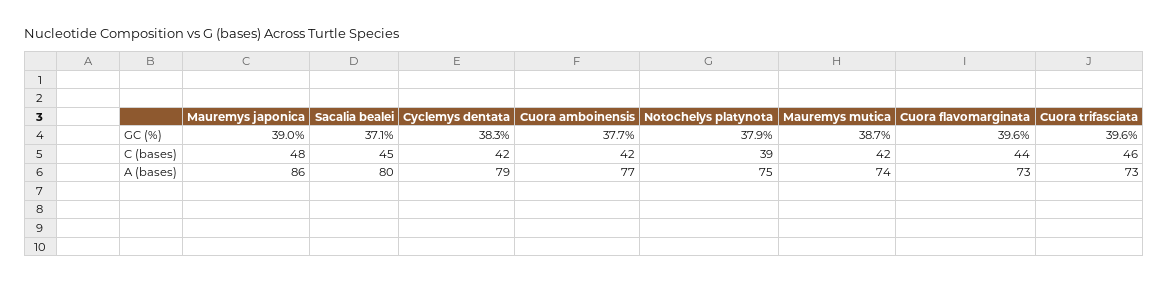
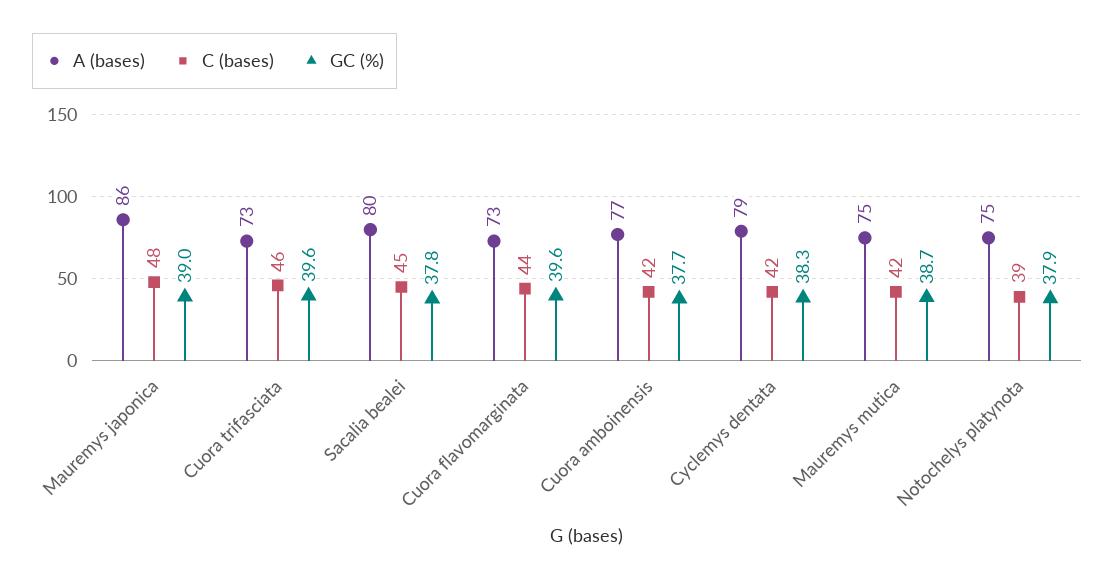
  {
    "GC (%)": {
      "Mauremys japonica": 39,
-     "Sacalia bealei": 37.1,
+     "Sacalia bealei": 37.8,
      "Cyclemys dentata": 38.3,
      "Cuora amboinensis": 37.7,
      "Notochelys platynota": 37.9,
      "Mauremys mutica": 38.7,
      "Cuora flavomarginata": 39.6,
      "Cuora trifasciata": 39.6
    },
    "C (bases)": {
      "Mauremys japonica": 48,
      "Sacalia bealei": 45,
      "Cyclemys dentata": 42,
      "Cuora amboinensis": 42,
      "Notochelys platynota": 39,
      "Mauremys mutica": 42,
      "Cuora flavomarginata": 44,
      "Cuora trifasciata": 46
    },
    "A (bases)": {
      "Mauremys japonica": 86,
      "Sacalia bealei": 80,
      "Cyclemys dentata": 79,
      "Cuora amboinensis": 77,
      "Notochelys platynota": 75,
-     "Mauremys mutica": 74,
+     "Mauremys mutica": 75,
      "Cuora flavomarginata": 73,
      "Cuora trifasciata": 73
    }
  }

